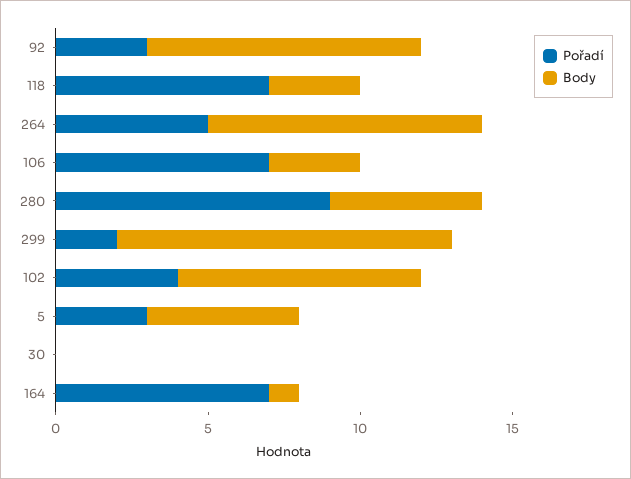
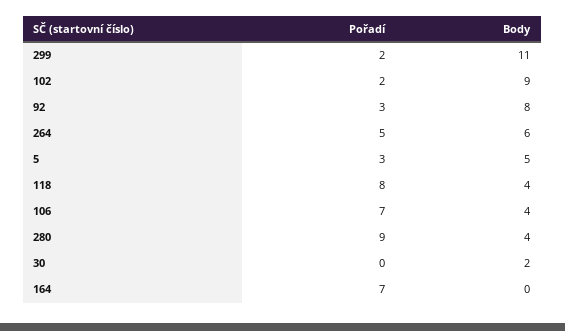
  {
    "Pořadí": {
      "92": 3,
-     "118": 7,
+     "118": 8,
      "264": 5,
      "106": 7,
      "280": 9,
      "299": 2,
-     "102": 4,
+     "102": 2,
      "5": 3,
      "30": 0,
      "164": 7
    },
    "Body": {
-     "92": 9,
+     "92": 8,
-     "118": 3,
+     "118": 4,
-     "264": 9,
+     "264": 6,
-     "106": 3,
+     "106": 4,
-     "280": 5,
+     "280": 4,
      "299": 11,
-     "102": 8,
+     "102": 9,
      "5": 5,
-     "30": 0,
+     "30": 2,
-     "164": 1
+     "164": 0
    }
  }

